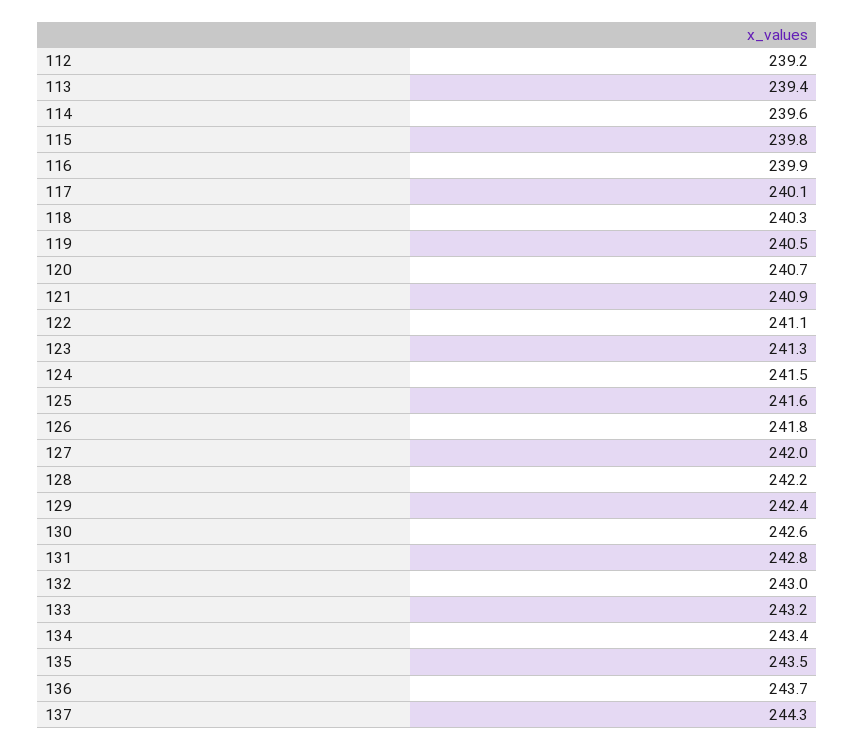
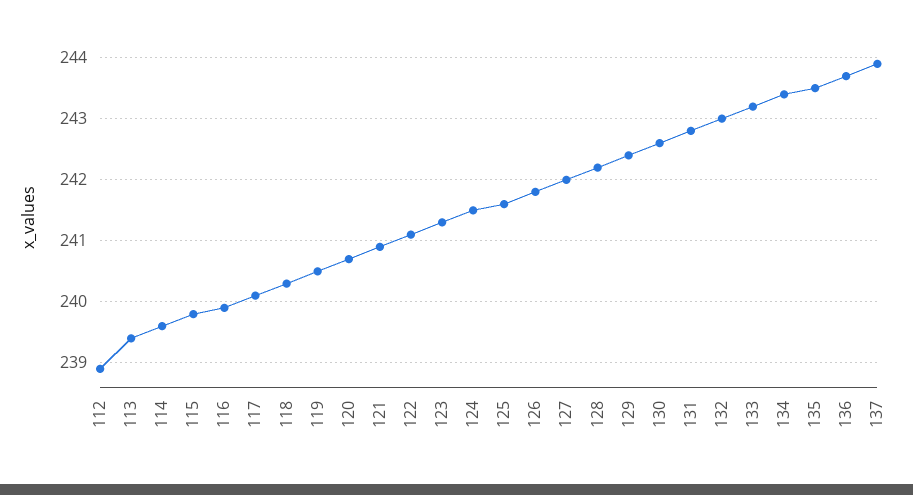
  {
-   "112": 239.2,
+   "112": 238.9,
    "113": 239.4,
    "114": 239.6,
    "115": 239.8,
    "116": 239.9,
    "117": 240.1,
    "118": 240.3,
    "119": 240.5,
    "120": 240.7,
    "121": 240.9,
    "122": 241.1,
    "123": 241.3,
    "124": 241.5,
    "125": 241.6,
    "126": 241.8,
    "127": 242,
    "128": 242.2,
    "129": 242.4,
    "130": 242.6,
    "131": 242.8,
    "132": 243,
    "133": 243.2,
    "134": 243.4,
    "135": 243.5,
    "136": 243.7,
-   "137": 244.3
+   "137": 243.9
  }

